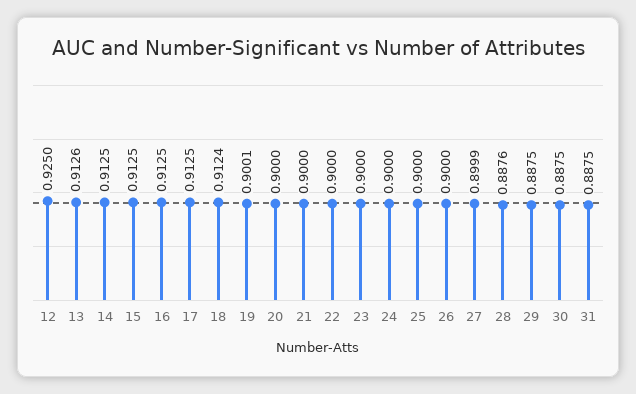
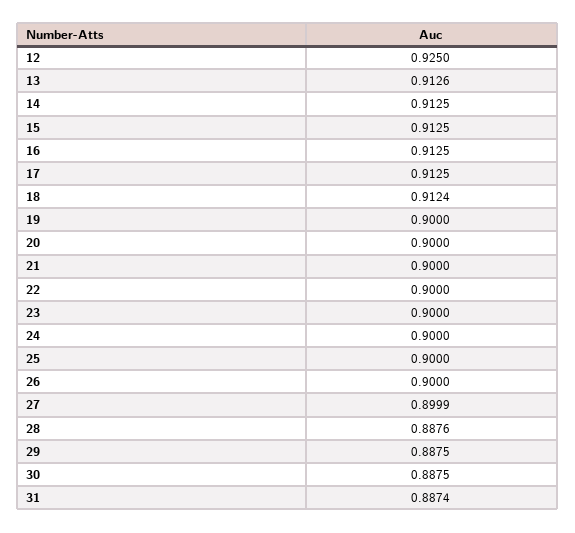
  {
    "12": 0.925,
    "13": 0.9126,
    "14": 0.9125,
    "15": 0.9125,
    "16": 0.9125,
    "17": 0.9125,
    "18": 0.9124,
-   "19": 0.9001,
+   "19": 0.9,
    "20": 0.9,
    "21": 0.9,
    "22": 0.9,
    "23": 0.9,
    "24": 0.9,
    "25": 0.9,
    "26": 0.9,
    "27": 0.8999,
    "28": 0.8876,
    "29": 0.8875,
    "30": 0.8875,
-   "31": 0.8875
+   "31": 0.8874
  }

